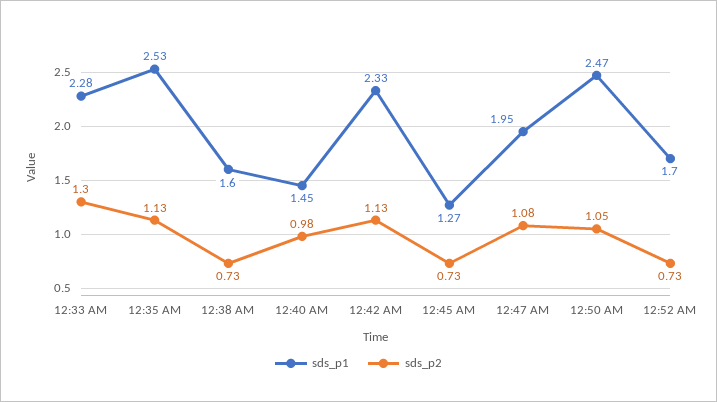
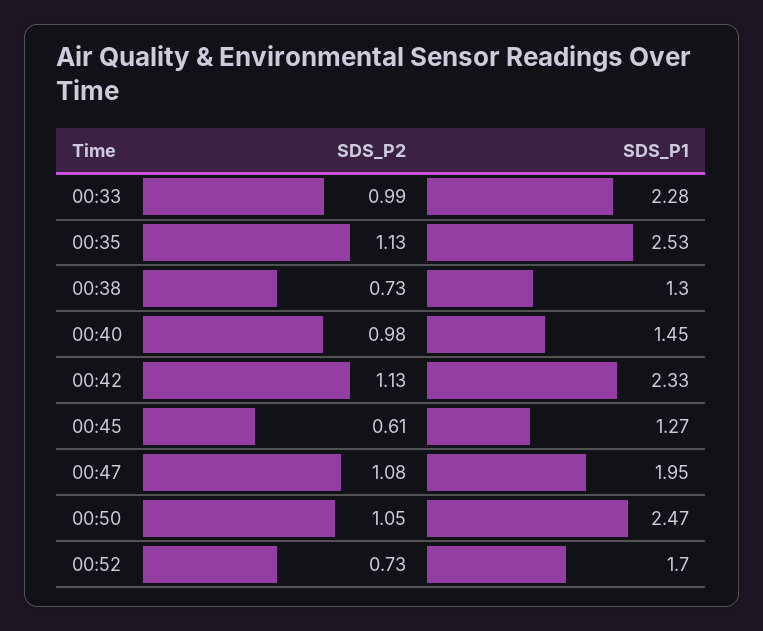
  {
    "sds_p1": {
      "12:33 AM": 2.28,
      "12:35 AM": 2.53,
-     "12:38 AM": 1.6,
+     "12:38 AM": 1.3,
      "12:40 AM": 1.45,
      "12:42 AM": 2.33,
      "12:45 AM": 1.27,
      "12:47 AM": 1.95,
      "12:50 AM": 2.47,
      "12:52 AM": 1.7
    },
    "sds_p2": {
-     "12:33 AM": 1.3,
+     "12:33 AM": 0.99,
      "12:35 AM": 1.13,
      "12:38 AM": 0.73,
      "12:40 AM": 0.98,
      "12:42 AM": 1.13,
-     "12:45 AM": 0.73,
+     "12:45 AM": 0.61,
      "12:47 AM": 1.08,
      "12:50 AM": 1.05,
      "12:52 AM": 0.73
    }
  }

